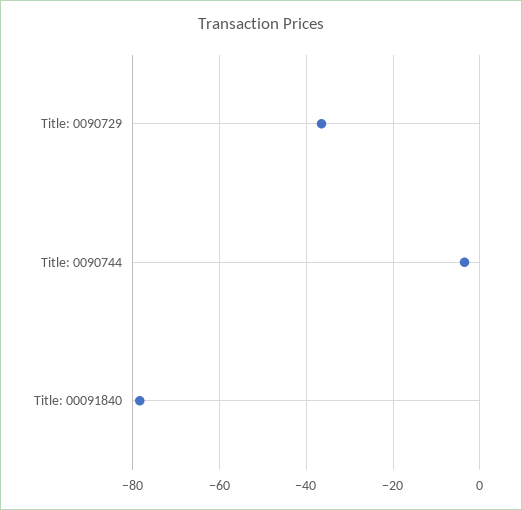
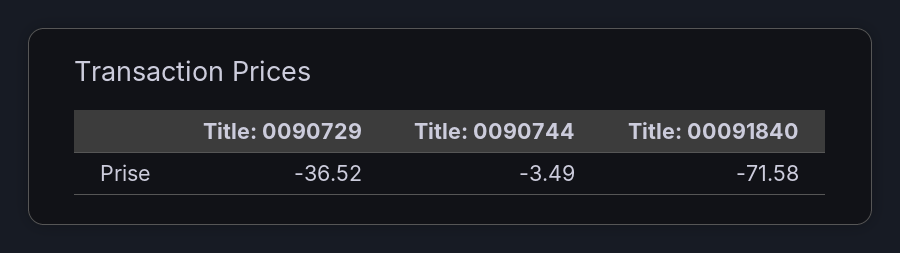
  {
    "Title: 0090729": -36.52,
    "Title: 0090744": -3.49,
-   "Title: 00091840": -78
+   "Title: 00091840": -71.58
  }

